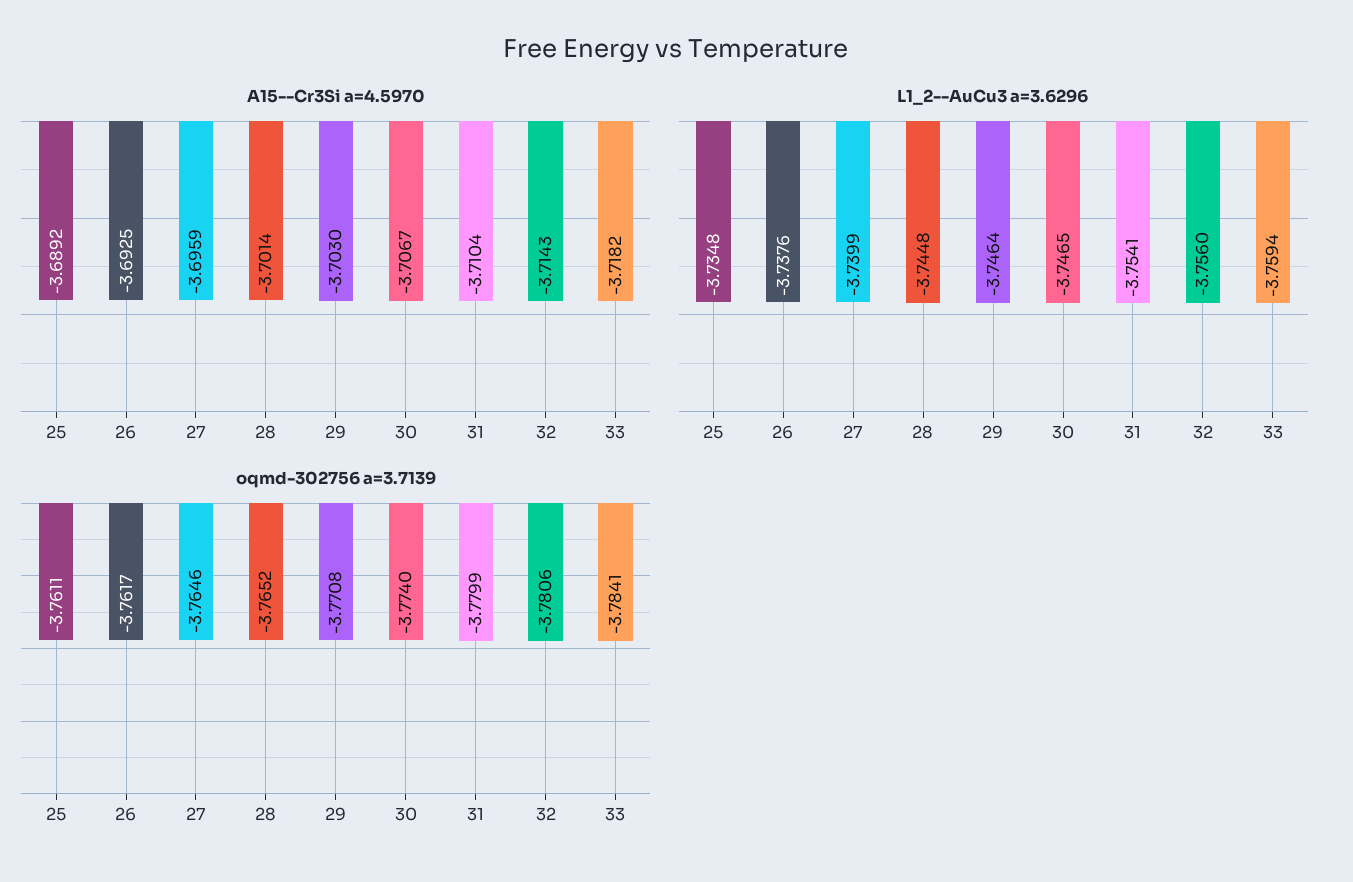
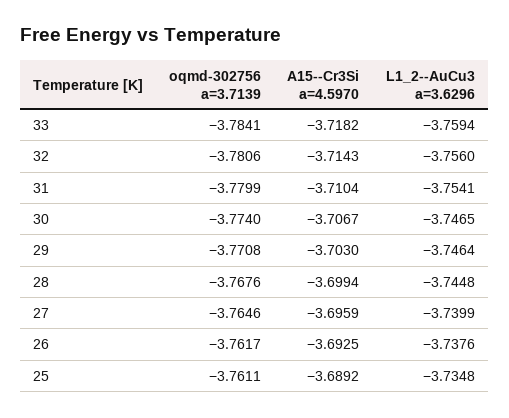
  {
    "A15--Cr3Si a=4.5970": {
      "25": -3.6892,
      "26": -3.6925,
      "27": -3.6959,
-     "28": -3.7014,
+     "28": -3.6994,
      "29": -3.703,
      "30": -3.7067,
      "31": -3.7104,
      "32": -3.7143,
      "33": -3.7182
    },
    "L1_2--AuCu3 a=3.6296": {
      "25": -3.7348,
      "26": -3.7376,
      "27": -3.7399,
      "28": -3.7448,
      "29": -3.7464,
      "30": -3.7465,
      "31": -3.7541,
      "32": -3.756,
      "33": -3.7594
    },
    "oqmd-302756 a=3.7139": {
      "25": -3.7611,
      "26": -3.7617,
      "27": -3.7646,
-     "28": -3.7652,
+     "28": -3.7676,
      "29": -3.7708,
      "30": -3.774,
      "31": -3.7799,
      "32": -3.7806,
      "33": -3.7841
    }
  }

